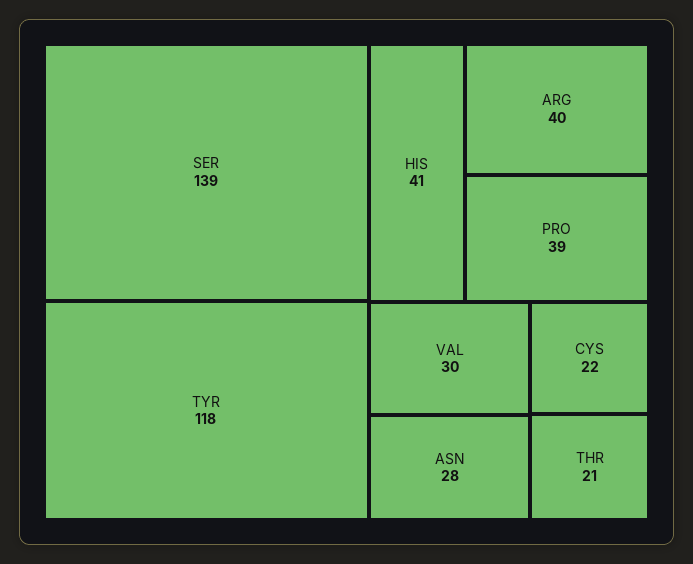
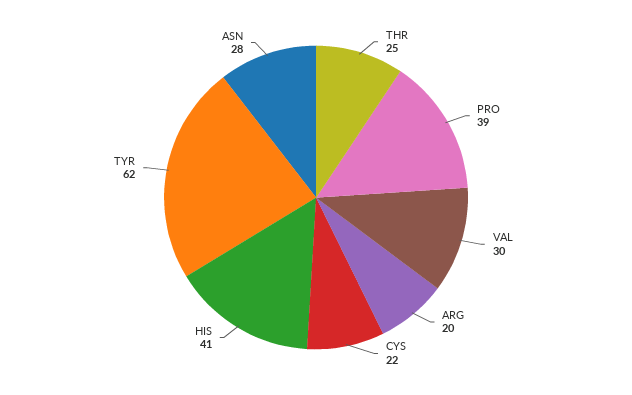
  {
-   "SER": 139,
-   "TYR": 118,
+   "TYR": 62,
    "HIS": 41,
-   "ARG": 40,
+   "ARG": 20,
    "PRO": 39,
    "VAL": 30,
    "ASN": 28,
    "CYS": 22,
-   "THR": 21
+   "THR": 25
  }

